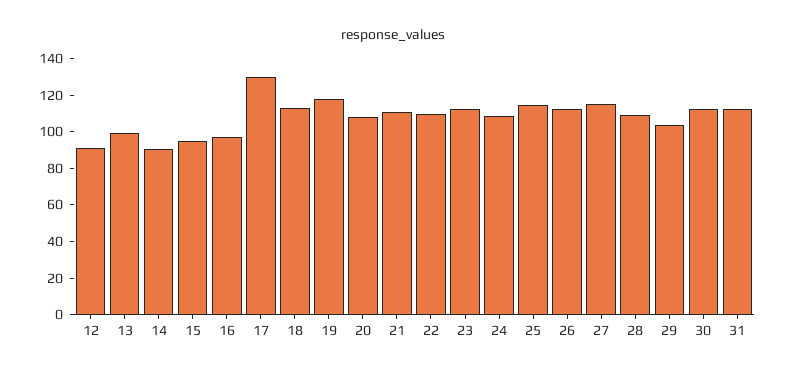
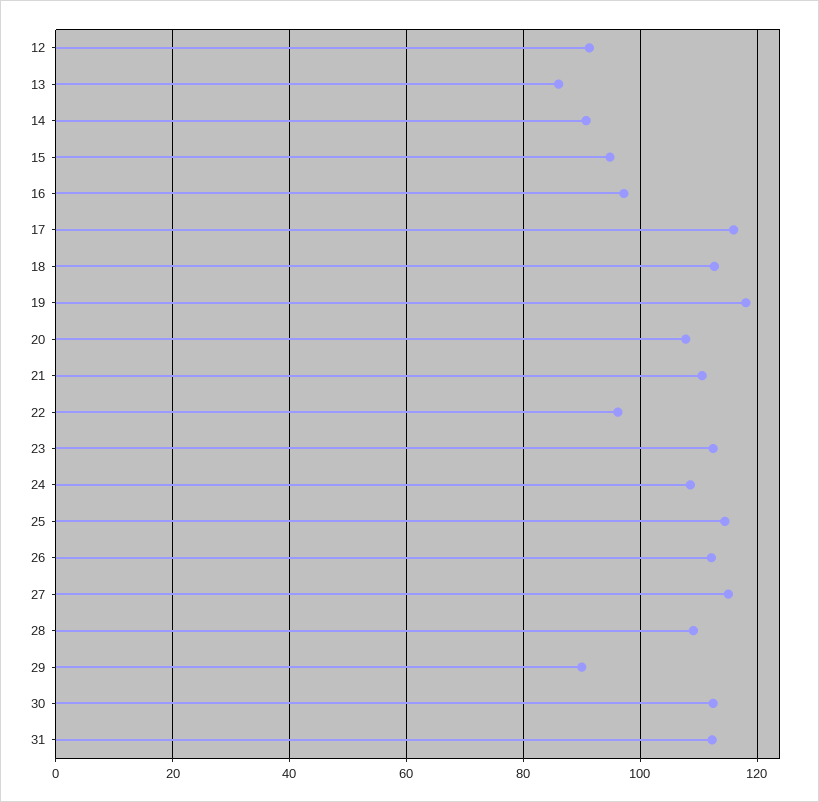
  {
    "12": 92,
-   "13": 100,
+   "13": 86,
    "14": 90,
    "15": 94,
    "16": 98,
-   "17": 130,
+   "17": 116,
    "18": 112,
    "19": 118,
    "20": 108,
    "21": 110,
-   "22": 110,
+   "22": 96,
    "23": 112,
    "24": 108,
    "25": 114,
    "26": 112,
    "27": 116,
    "28": 110,
-   "29": 105,
+   "29": 90,
    "30": 112,
    "31": 112
  }

